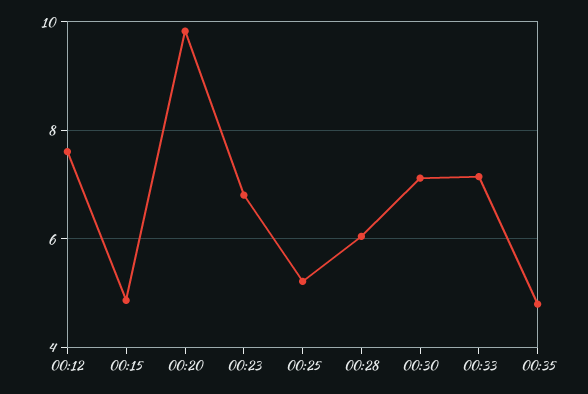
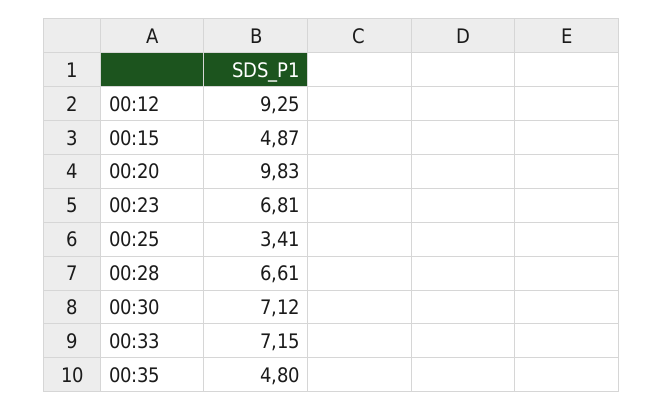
  {
-   "00:12": 7.6,
+   "00:12": 9.25,
    "00:15": 4.87,
    "00:20": 9.83,
    "00:23": 6.81,
-   "00:25": 5.2,
+   "00:25": 3.41,
-   "00:28": 6,
+   "00:28": 6.61,
    "00:30": 7.12,
    "00:33": 7.15,
    "00:35": 4.8
  }

